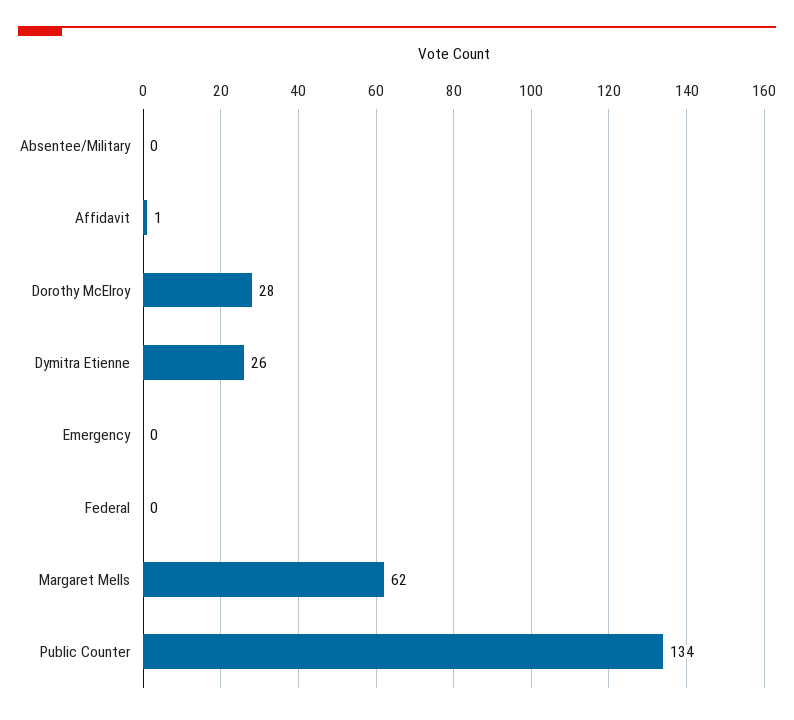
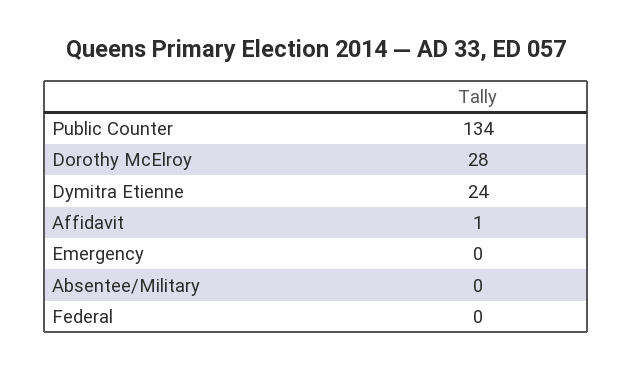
  {
    "Absentee/Military": 0,
    "Affidavit": 1,
    "Dorothy McElroy": 28,
-   "Dymitra Etienne": 26,
+   "Dymitra Etienne": 24,
    "Emergency": 0,
    "Federal": 0,
-   "Margaret Mells": 62,
    "Public Counter": 134
  }

